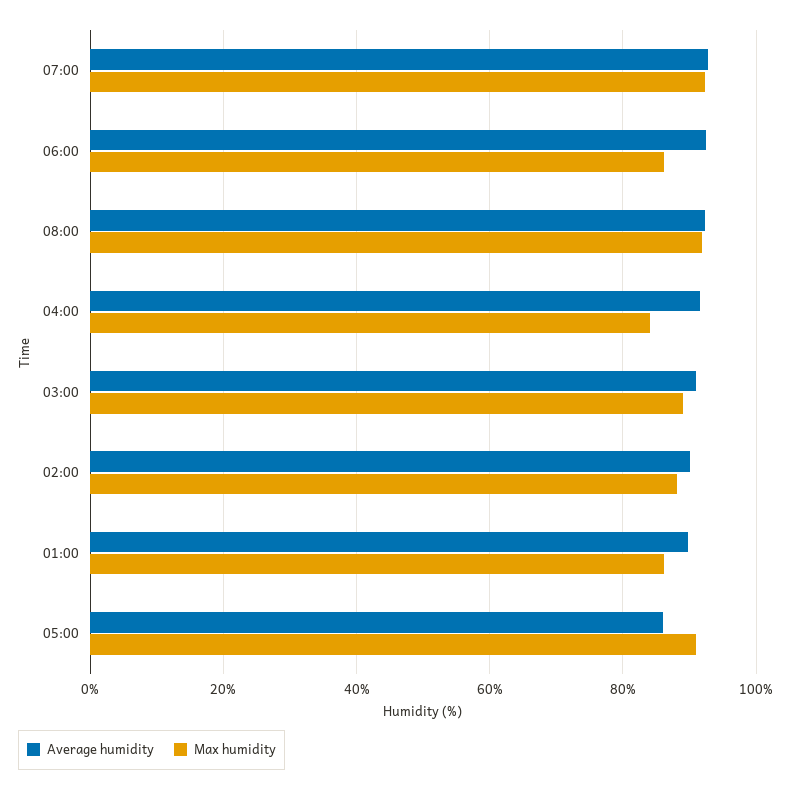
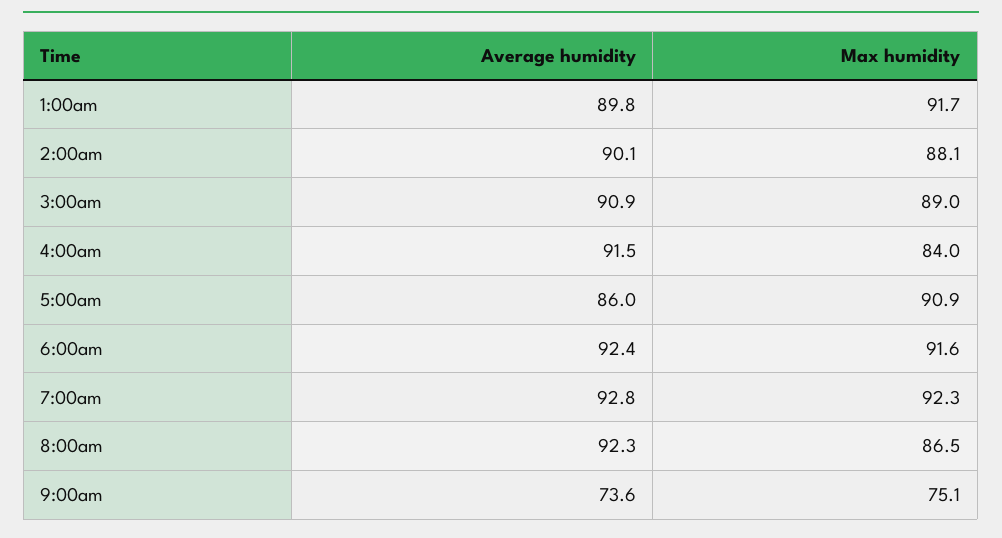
  {
    "Average humidity": {
      "07:00": 92.8,
      "06:00": 92.4,
      "08:00": 92.3,
      "04:00": 91.5,
      "03:00": 90.9,
      "02:00": 90.1,
      "01:00": 89.8,
-     "05:00": 86
+     "05:00": 86,
+     "9:00am": 73.6
    },
    "Max humidity": {
      "07:00": 92.3,
-     "06:00": 86,
+     "06:00": 91.6,
-     "08:00": 92,
+     "08:00": 86.5,
      "04:00": 84,
      "03:00": 89,
      "02:00": 88.1,
-     "01:00": 86,
+     "01:00": 91.7,
-     "05:00": 90.9
+     "05:00": 90.9,
+     "9:00am": 75.1
    }
  }

